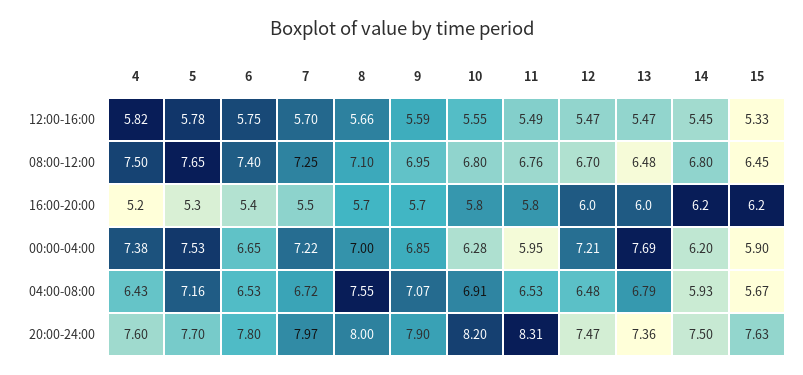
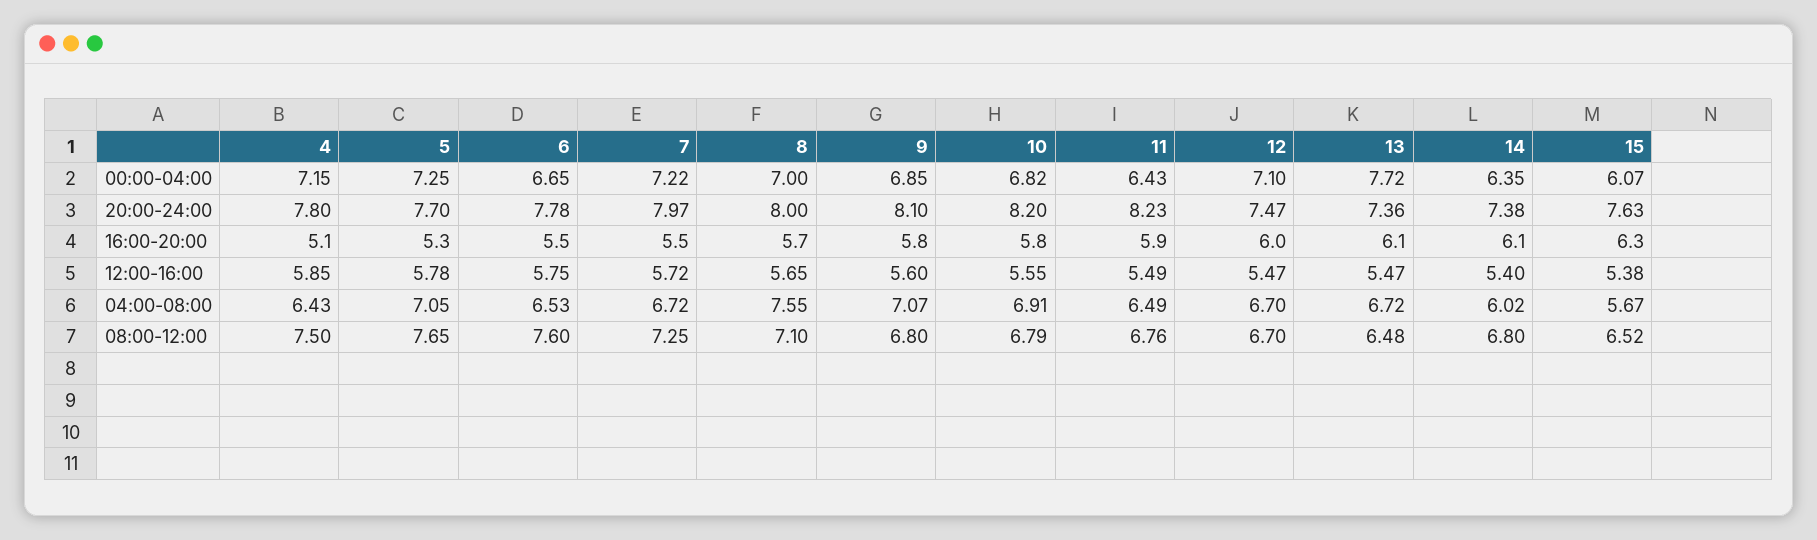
  {
    "4": {
-     "12:00-16:00": 5.82,
+     "12:00-16:00": 5.85,
      "08:00-12:00": 7.5,
-     "16:00-20:00": 5.2,
+     "16:00-20:00": 5.1,
-     "00:00-04:00": 7.38,
+     "00:00-04:00": 7.15,
      "04:00-08:00": 6.43,
-     "20:00-24:00": 7.6
+     "20:00-24:00": 7.8
    },
    "5": {
      "12:00-16:00": 5.78,
      "08:00-12:00": 7.65,
      "16:00-20:00": 5.3,
-     "00:00-04:00": 7.53,
+     "00:00-04:00": 7.25,
-     "04:00-08:00": 7.16,
+     "04:00-08:00": 7.05,
      "20:00-24:00": 7.7
    },
    "6": {
      "12:00-16:00": 5.75,
-     "08:00-12:00": 7.4,
+     "08:00-12:00": 7.6,
-     "16:00-20:00": 5.4,
+     "16:00-20:00": 5.5,
      "00:00-04:00": 6.65,
      "04:00-08:00": 6.53,
-     "20:00-24:00": 7.8
+     "20:00-24:00": 7.78
    },
    "7": {
-     "12:00-16:00": 5.7,
+     "12:00-16:00": 5.72,
      "08:00-12:00": 7.25,
      "16:00-20:00": 5.5,
      "00:00-04:00": 7.22,
      "04:00-08:00": 6.72,
      "20:00-24:00": 7.97
    },
    "8": {
-     "12:00-16:00": 5.66,
+     "12:00-16:00": 5.65,
      "08:00-12:00": 7.1,
      "16:00-20:00": 5.7,
      "00:00-04:00": 7,
      "04:00-08:00": 7.55,
      "20:00-24:00": 8
    },
    "9": {
-     "12:00-16:00": 5.59,
+     "12:00-16:00": 5.6,
-     "08:00-12:00": 6.95,
+     "08:00-12:00": 6.8,
-     "16:00-20:00": 5.7,
+     "16:00-20:00": 5.8,
      "00:00-04:00": 6.85,
      "04:00-08:00": 7.07,
-     "20:00-24:00": 7.9
+     "20:00-24:00": 8.1
    },
    "10": {
      "12:00-16:00": 5.55,
-     "08:00-12:00": 6.8,
+     "08:00-12:00": 6.79,
      "16:00-20:00": 5.8,
-     "00:00-04:00": 6.28,
+     "00:00-04:00": 6.82,
      "04:00-08:00": 6.91,
      "20:00-24:00": 8.2
    },
    "11": {
      "12:00-16:00": 5.49,
      "08:00-12:00": 6.76,
-     "16:00-20:00": 5.8,
+     "16:00-20:00": 5.9,
-     "00:00-04:00": 5.95,
+     "00:00-04:00": 6.43,
-     "04:00-08:00": 6.53,
+     "04:00-08:00": 6.49,
-     "20:00-24:00": 8.31
+     "20:00-24:00": 8.23
    },
    "12": {
      "12:00-16:00": 5.47,
      "08:00-12:00": 6.7,
      "16:00-20:00": 6,
-     "00:00-04:00": 7.21,
+     "00:00-04:00": 7.1,
-     "04:00-08:00": 6.48,
+     "04:00-08:00": 6.7,
      "20:00-24:00": 7.47
    },
    "13": {
      "12:00-16:00": 5.47,
      "08:00-12:00": 6.48,
-     "16:00-20:00": 6,
+     "16:00-20:00": 6.1,
-     "00:00-04:00": 7.69,
+     "00:00-04:00": 7.72,
-     "04:00-08:00": 6.79,
+     "04:00-08:00": 6.72,
      "20:00-24:00": 7.36
    },
    "14": {
-     "12:00-16:00": 5.45,
+     "12:00-16:00": 5.4,
      "08:00-12:00": 6.8,
-     "16:00-20:00": 6.2,
+     "16:00-20:00": 6.1,
-     "00:00-04:00": 6.2,
+     "00:00-04:00": 6.35,
-     "04:00-08:00": 5.93,
+     "04:00-08:00": 6.02,
-     "20:00-24:00": 7.5
+     "20:00-24:00": 7.38
    },
    "15": {
-     "12:00-16:00": 5.33,
+     "12:00-16:00": 5.38,
-     "08:00-12:00": 6.45,
+     "08:00-12:00": 6.52,
-     "16:00-20:00": 6.2,
+     "16:00-20:00": 6.3,
-     "00:00-04:00": 5.9,
+     "00:00-04:00": 6.07,
      "04:00-08:00": 5.67,
      "20:00-24:00": 7.63
    }
  }

